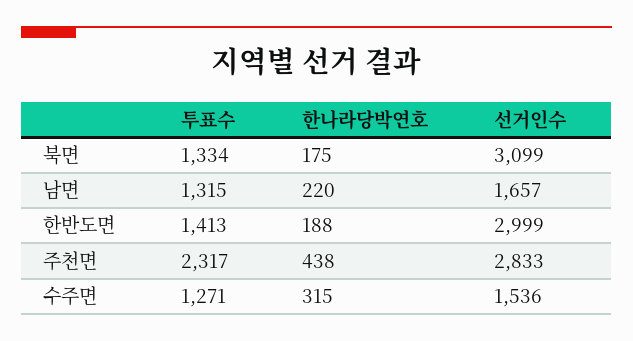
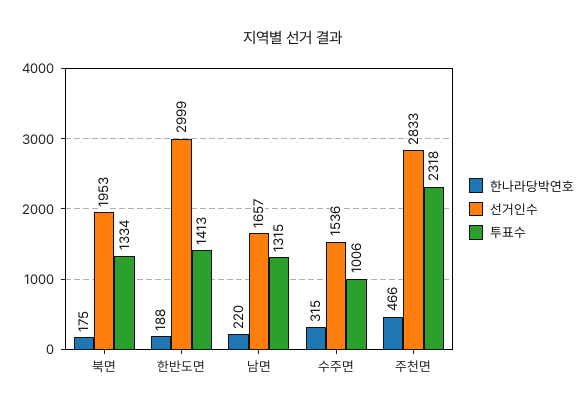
  {
    "투표수": {
      "북면": 1334,
      "남면": 1315,
      "한반도면": 1413,
-     "주천면": 2317,
+     "주천면": 2318,
-     "수주면": 1271
+     "수주면": 1006
    },
    "한나라당박연호": {
      "북면": 175,
      "남면": 220,
      "한반도면": 188,
-     "주천면": 438,
+     "주천면": 466,
      "수주면": 315
    },
    "선거인수": {
-     "북면": 3099,
+     "북면": 1953,
      "남면": 1657,
      "한반도면": 2999,
      "주천면": 2833,
      "수주면": 1536
    }
  }

